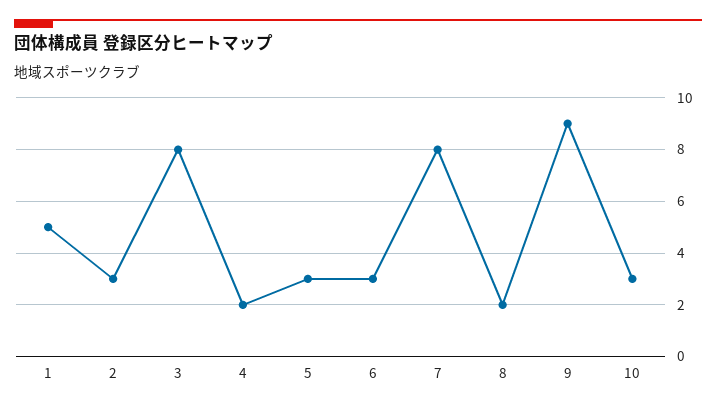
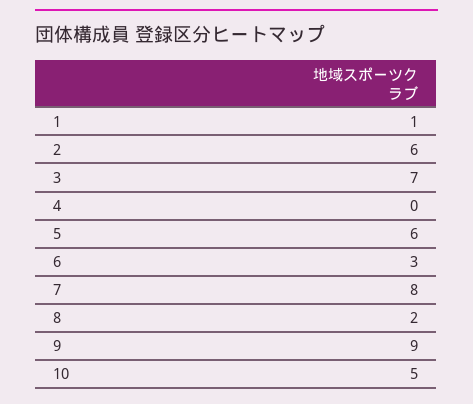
  {
-   "1": 5,
+   "1": 1,
-   "2": 3,
+   "2": 6,
-   "3": 8,
+   "3": 7,
-   "4": 2,
+   "4": 0,
-   "5": 3,
+   "5": 6,
    "6": 3,
    "7": 8,
    "8": 2,
    "9": 9,
-   "10": 3
+   "10": 5
  }

